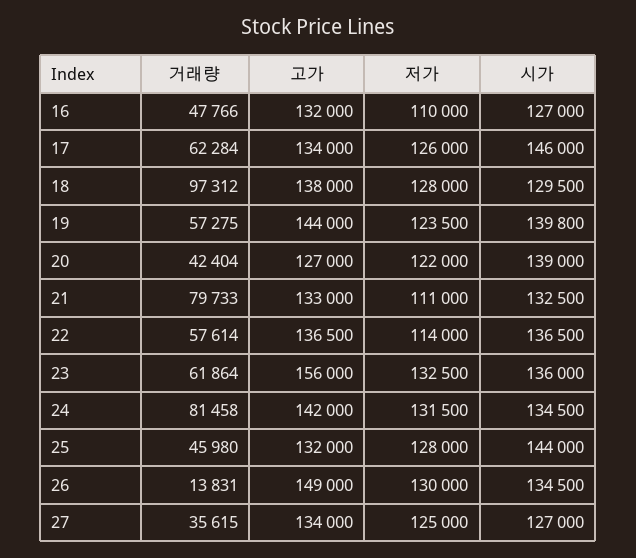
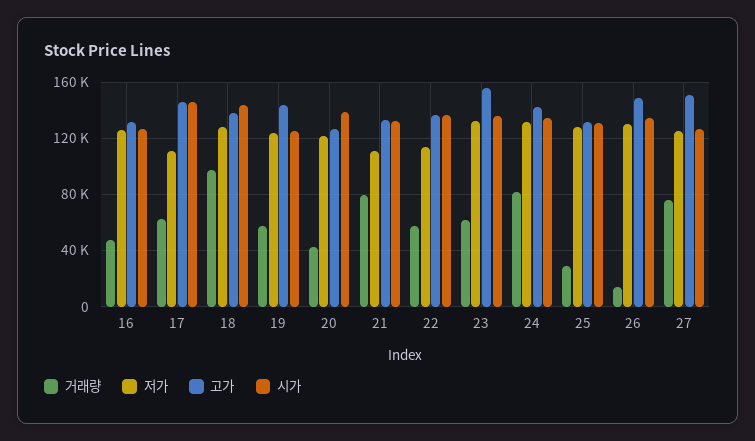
  {
    "거래량": {
      "16": 47766,
      "17": 62284,
      "18": 97312,
      "19": 57275,
      "20": 42404,
      "21": 79733,
      "22": 57614,
      "23": 61864,
      "24": 81458,
-     "25": 45980,
+     "25": 30000,
      "26": 13831,
-     "27": 35615
+     "27": 75000
    },
    "고가": {
      "16": 132000,
-     "17": 134000,
+     "17": 145000,
      "18": 138000,
      "19": 144000,
      "20": 127000,
      "21": 133000,
      "22": 136500,
      "23": 156000,
      "24": 142000,
      "25": 132000,
      "26": 149000,
-     "27": 134000
+     "27": 150000
    },
    "저가": {
-     "16": 110000,
+     "16": 125000,
-     "17": 126000,
+     "17": 110000,
      "18": 128000,
      "19": 123500,
      "20": 122000,
      "21": 111000,
      "22": 114000,
      "23": 132500,
      "24": 131500,
      "25": 128000,
      "26": 130000,
      "27": 125000
    },
    "시가": {
      "16": 127000,
      "17": 146000,
-     "18": 129500,
+     "18": 145000,
-     "19": 139800,
+     "19": 125000,
      "20": 139000,
      "21": 132500,
      "22": 136500,
      "23": 136000,
      "24": 134500,
-     "25": 144000,
+     "25": 130000,
      "26": 134500,
      "27": 127000
    }
  }

